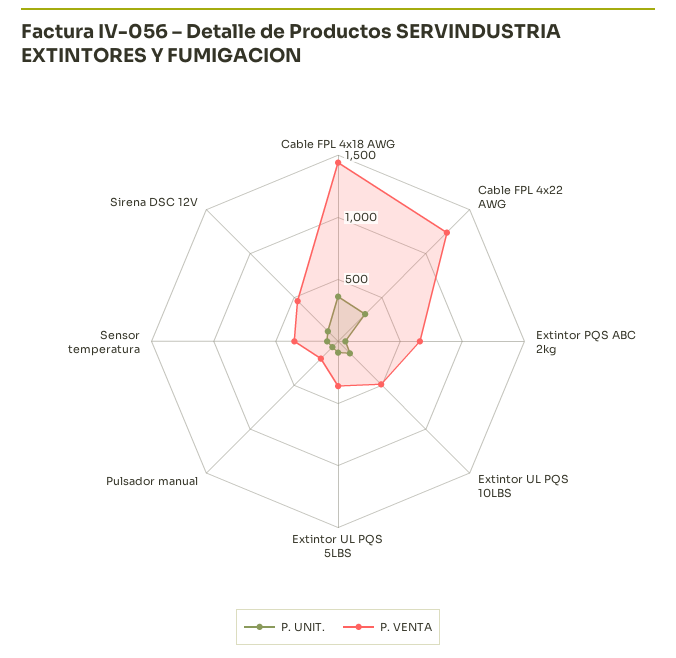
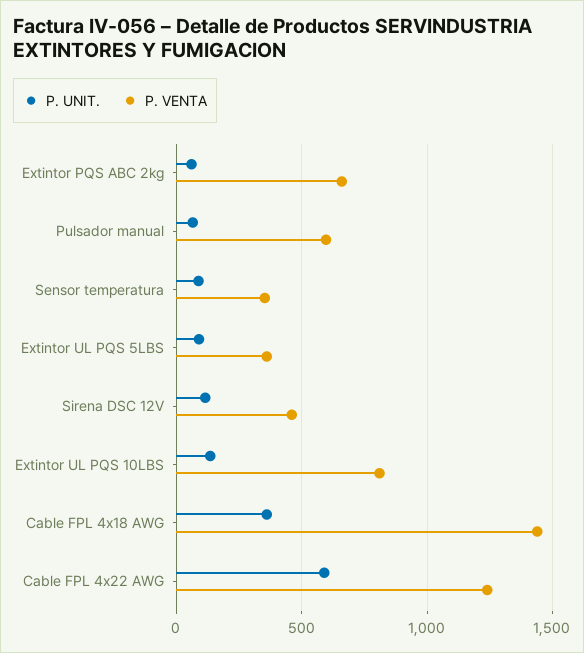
  {
    "P. UNIT.": {
      "Cable FPL 4x18 AWG": 350,
-     "Cable FPL 4x22 AWG": 300,
+     "Cable FPL 4x22 AWG": 600,
      "Extintor PQS ABC 2kg": 50,
      "Extintor UL PQS 10LBS": 150,
      "Extintor UL PQS 5LBS": 100,
      "Pulsador manual": 50,
      "Sensor temperatura": 100,
      "Sirena DSC 12V": 100
    },
    "P. VENTA": {
      "Cable FPL 4x18 AWG": 1450,
      "Cable FPL 4x22 AWG": 1250,
      "Extintor PQS ABC 2kg": 650,
-     "Extintor UL PQS 10LBS": 500,
+     "Extintor UL PQS 10LBS": 800,
      "Extintor UL PQS 5LBS": 350,
-     "Pulsador manual": 200,
+     "Pulsador manual": 600,
      "Sensor temperatura": 350,
      "Sirena DSC 12V": 450
    }
  }

